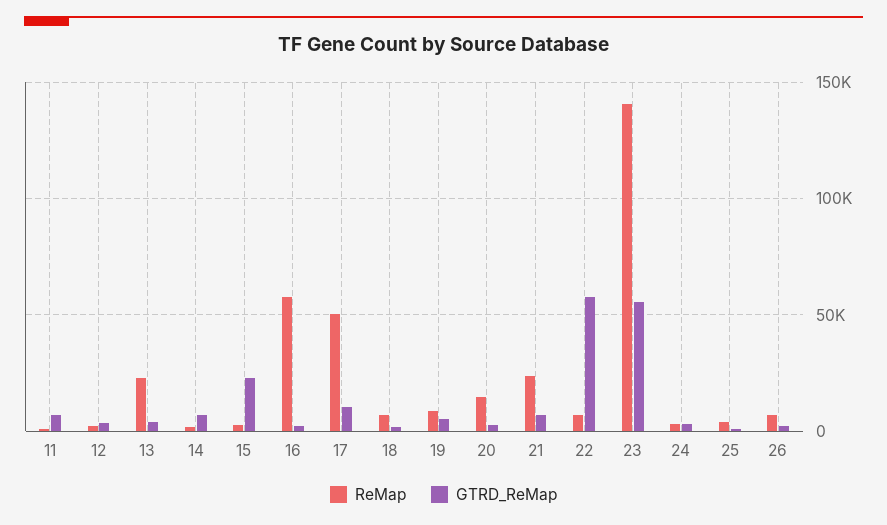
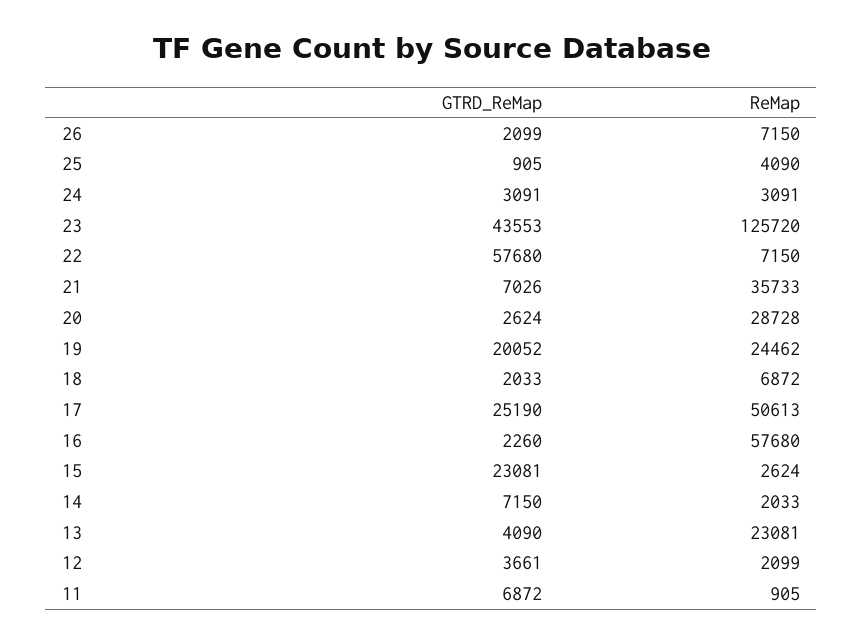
  {
    "ReMap": {
      "11": 905,
      "12": 2099,
      "13": 23081,
      "14": 2033,
      "15": 2624,
      "16": 57680,
      "17": 50613,
      "18": 6872,
-     "19": 10000,
+     "19": 24462,
-     "20": 15000,
+     "20": 28728,
-     "21": 25000,
+     "21": 35733,
      "22": 7150,
-     "23": 140000,
+     "23": 125720,
      "24": 3091,
      "25": 4090,
      "26": 7150
    },
    "GTRD_ReMap": {
      "11": 6872,
      "12": 3661,
      "13": 4090,
      "14": 7150,
      "15": 23081,
      "16": 2260,
-     "17": 10000,
+     "17": 25190,
      "18": 2033,
-     "19": 5000,
+     "19": 20052,
      "20": 2624,
      "21": 7026,
      "22": 57680,
-     "23": 55000,
+     "23": 43553,
      "24": 3091,
      "25": 905,
      "26": 2099
    }
  }

